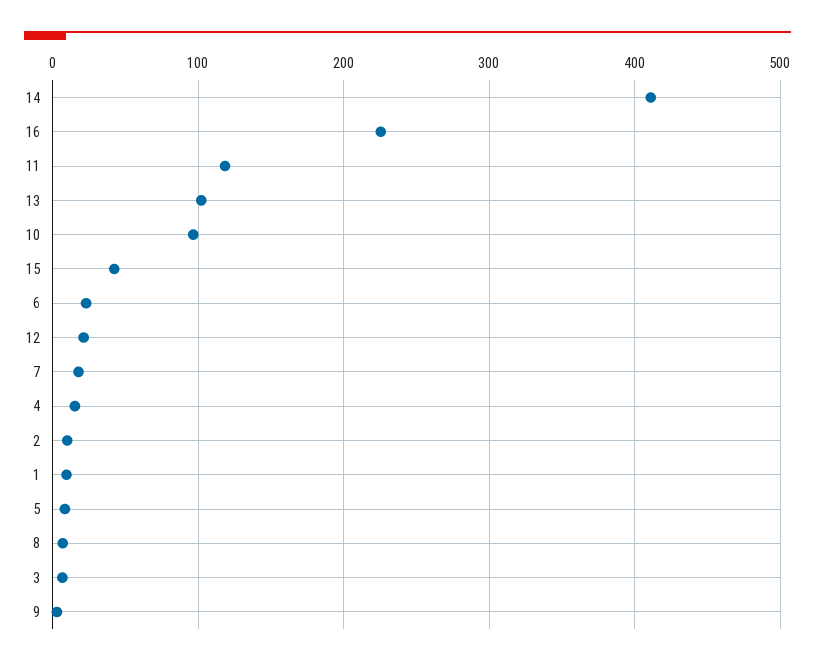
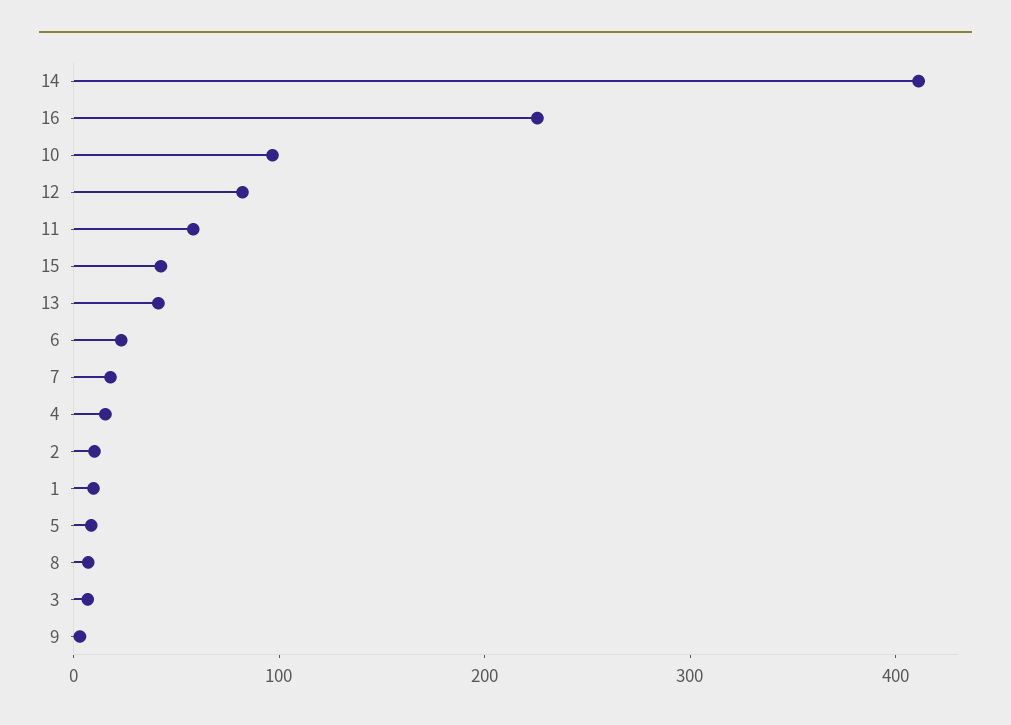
  {
    "14": 410,
    "16": 230,
-   "11": 120,
+   "11": 60,
-   "13": 100,
+   "13": 40,
    "10": 100,
    "15": 40,
    "6": 20,
-   "12": 20,
+   "12": 80,
    "7": 20,
    "4": 20,
    "2": 10,
    "1": 10,
    "5": 10,
    "8": 10,
    "3": 10,
    "9": 0
  }

